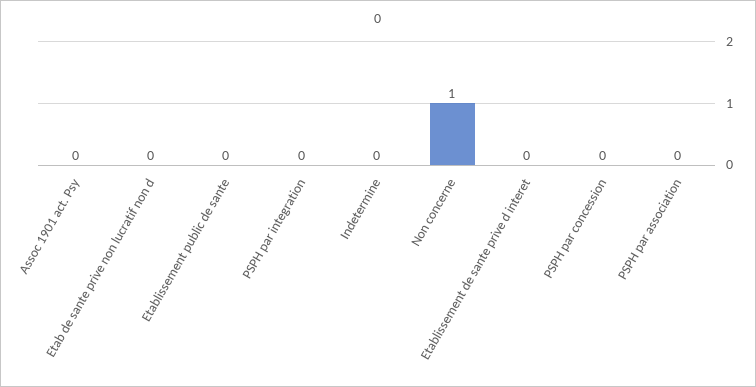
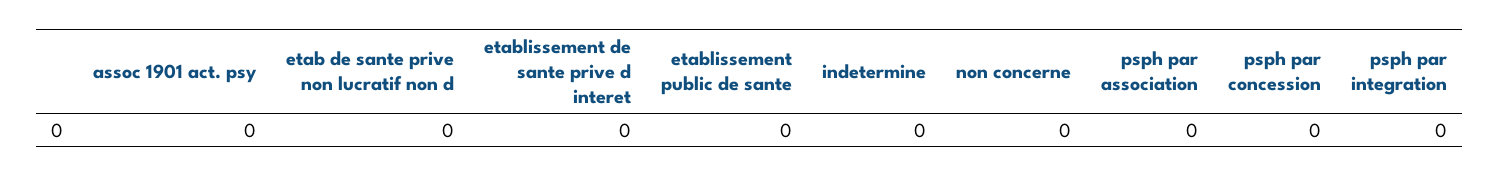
  {
    "Assoc 1901 act. Psy": 0,
    "Etab de sante prive non lucratif non d": 0,
    "Etablissement public de sante": 0,
    "PSPH par integration": 0,
    "Indetermine": 0,
-   "Non concerne": 1,
+   "Non concerne": 0,
    "Etablissement de sante prive d interet": 0,
    "PSPH par concession": 0,
    "PSPH par association": 0
  }

